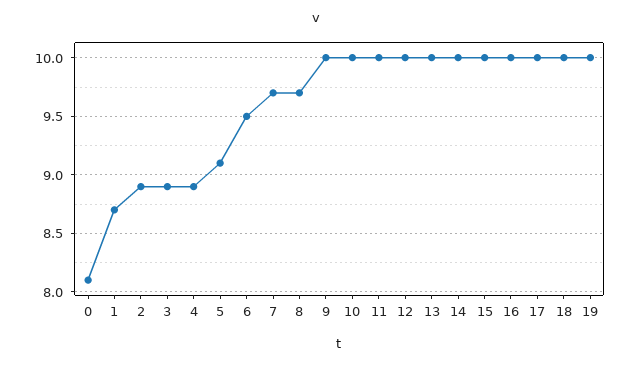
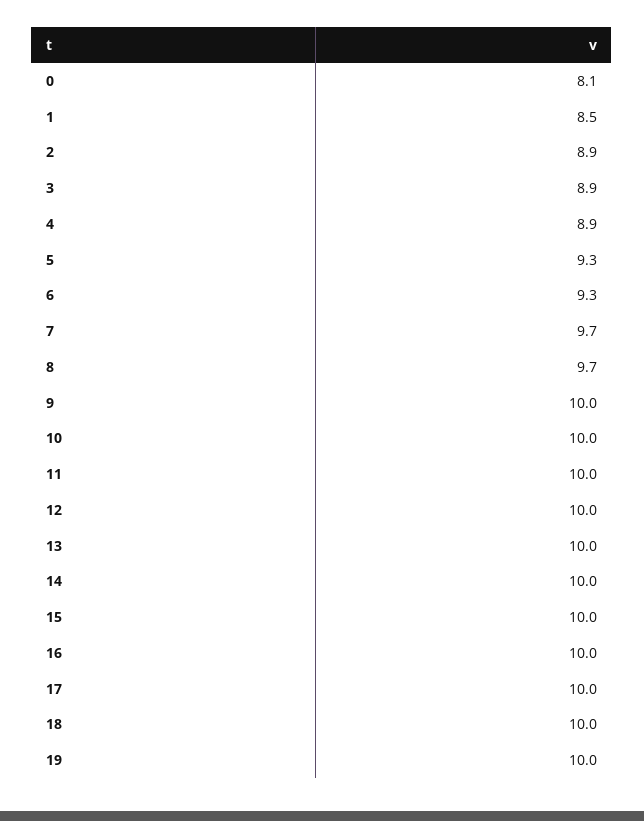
  {
    "0": 8.1,
-   "1": 8.7,
+   "1": 8.5,
    "2": 8.9,
    "3": 8.9,
    "4": 8.9,
-   "5": 9.1,
+   "5": 9.3,
-   "6": 9.5,
+   "6": 9.3,
    "7": 9.7,
    "8": 9.7,
    "9": 10,
    "10": 10,
    "11": 10,
    "12": 10,
    "13": 10,
    "14": 10,
    "15": 10,
    "16": 10,
    "17": 10,
    "18": 10,
    "19": 10
  }

